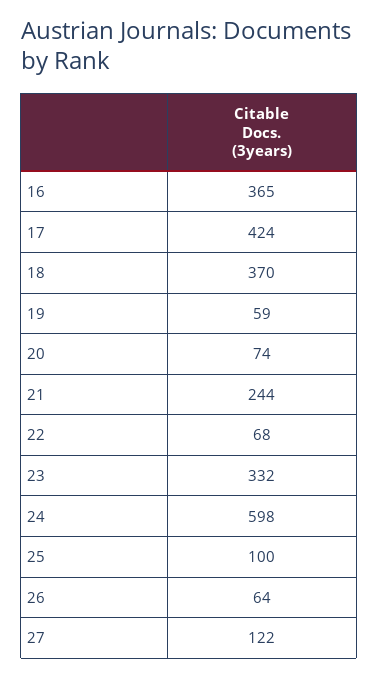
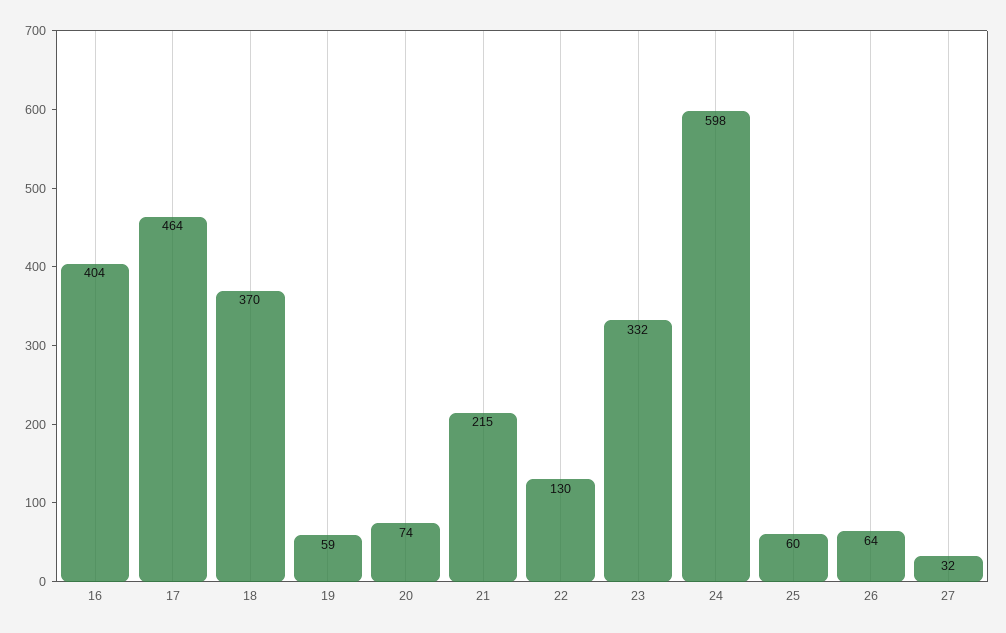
  {
-   "16": 365,
+   "16": 404,
-   "17": 424,
+   "17": 464,
    "18": 370,
    "19": 59,
    "20": 74,
-   "21": 244,
+   "21": 215,
-   "22": 68,
+   "22": 130,
    "23": 332,
    "24": 598,
-   "25": 100,
+   "25": 60,
    "26": 64,
-   "27": 122
+   "27": 32
  }

